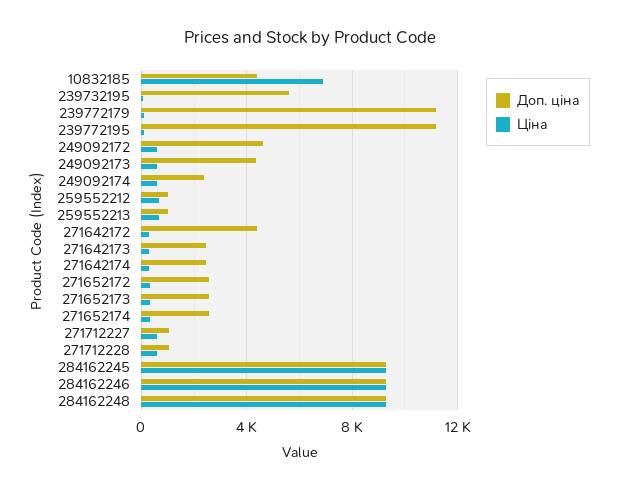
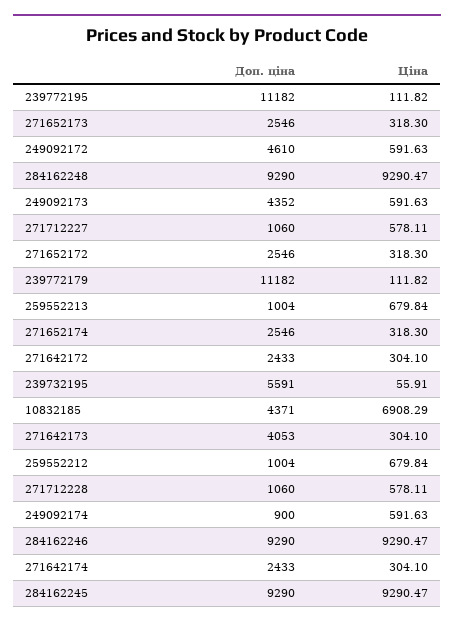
  {
    "Доп. ціна": {
      "10832185": 4371,
      "239732195": 5591,
      "239772179": 11182,
      "239772195": 11182,
      "249092172": 4610,
      "249092173": 4352,
-     "249092174": 2500,
+     "249092174": 900,
      "259552212": 1004,
      "259552213": 1004,
-     "271642172": 4500,
+     "271642172": 2433,
-     "271642173": 2500,
+     "271642173": 4053,
      "271642174": 2433,
      "271652172": 2546,
      "271652173": 2546,
      "271652174": 2546,
      "271712227": 1060,
      "271712228": 1060,
      "284162245": 9290,
      "284162246": 9290,
      "284162248": 9290
    },
    "Ціна": {
      "10832185": 6908.29,
      "239732195": 55.91,
      "239772179": 111.82,
      "239772195": 111.82,
      "249092172": 591.63,
      "249092173": 591.63,
      "249092174": 591.63,
      "259552212": 679.84,
      "259552213": 679.84,
      "271642172": 304.1,
      "271642173": 304.1,
      "271642174": 304.1,
      "271652172": 318.3,
      "271652173": 318.3,
      "271652174": 318.3,
      "271712227": 578.11,
      "271712228": 578.11,
      "284162245": 9290.47,
      "284162246": 9290.47,
      "284162248": 9290.47
    }
  }

